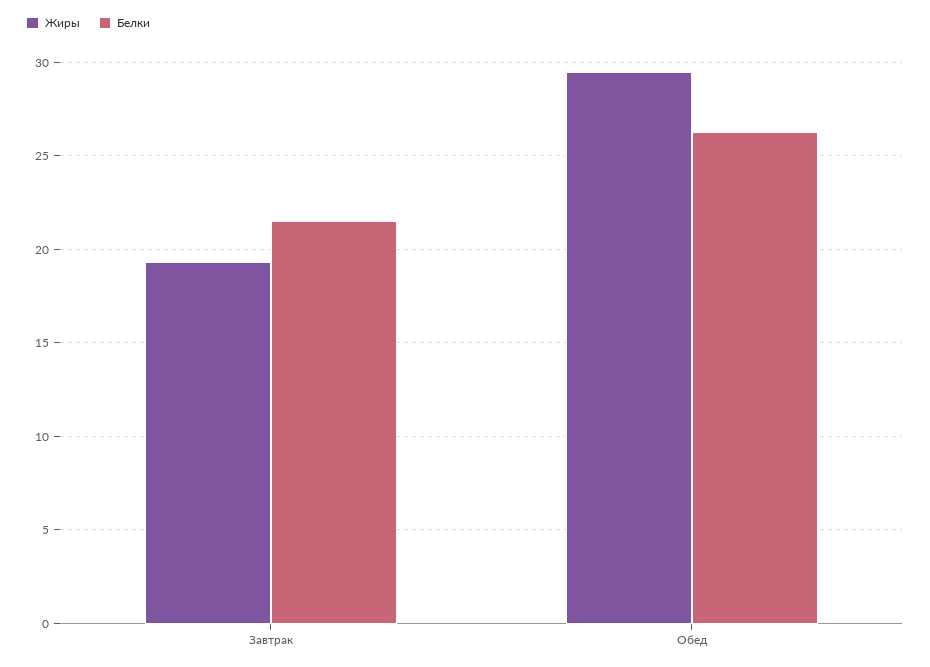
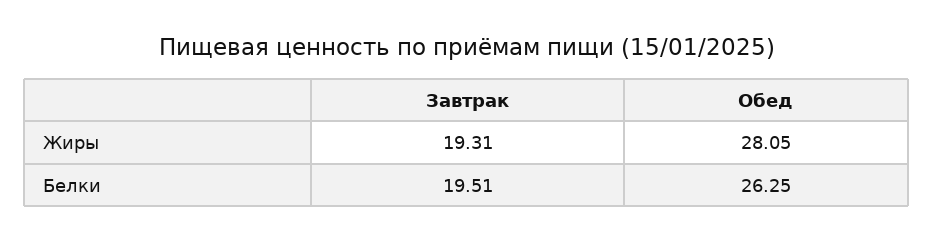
  {
    "Жиры": {
      "Завтрак": 19.31,
-     "Обед": 29.5
+     "Обед": 28.05
    },
    "Белки": {
-     "Завтрак": 21.5,
+     "Завтрак": 19.51,
      "Обед": 26.25
    }
  }

